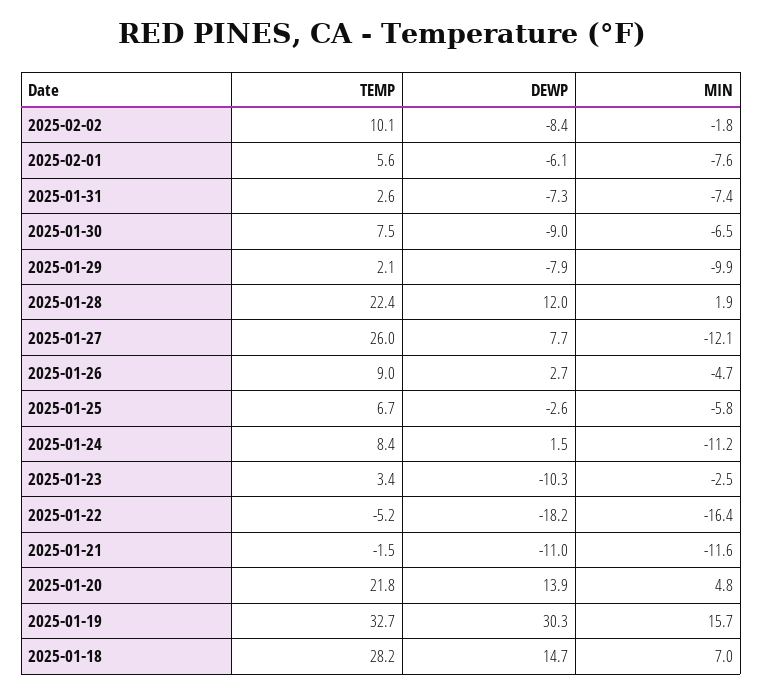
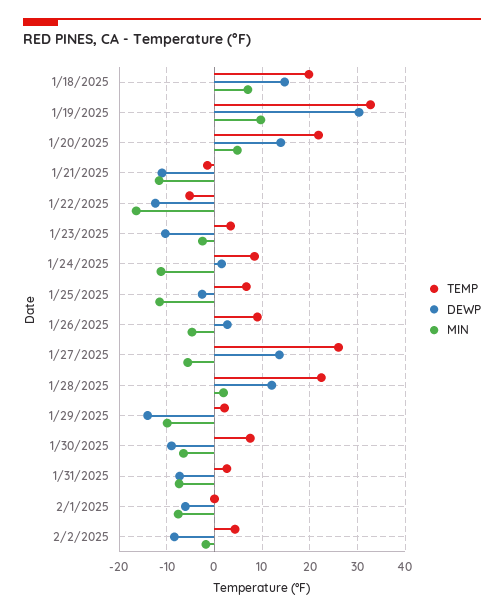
  {
    "TEMP": {
-     "2025-02-02": 10.1,
+     "2025-02-02": 4,
-     "2025-02-01": 5.6,
+     "2025-02-01": 0,
      "2025-01-31": 2.6,
      "2025-01-30": 7.5,
      "2025-01-29": 2.1,
      "2025-01-28": 22.4,
      "2025-01-27": 26,
      "2025-01-26": 9,
      "2025-01-25": 6.7,
      "2025-01-24": 8.4,
      "2025-01-23": 3.4,
      "2025-01-22": -5.2,
      "2025-01-21": -1.5,
      "2025-01-20": 21.8,
      "2025-01-19": 32.7,
-     "2025-01-18": 28.2
+     "2025-01-18": 20
    },
    "DEWP": {
      "2025-02-02": -8.4,
      "2025-02-01": -6.1,
      "2025-01-31": -7.3,
      "2025-01-30": -9,
-     "2025-01-29": -7.9,
+     "2025-01-29": -14,
      "2025-01-28": 12,
-     "2025-01-27": 7.7,
+     "2025-01-27": 14,
      "2025-01-26": 2.7,
      "2025-01-25": -2.6,
      "2025-01-24": 1.5,
      "2025-01-23": -10.3,
-     "2025-01-22": -18.2,
+     "2025-01-22": -12,
      "2025-01-21": -11,
      "2025-01-20": 13.9,
      "2025-01-19": 30.3,
      "2025-01-18": 14.7
    },
    "MIN": {
      "2025-02-02": -1.8,
      "2025-02-01": -7.6,
      "2025-01-31": -7.4,
      "2025-01-30": -6.5,
      "2025-01-29": -9.9,
      "2025-01-28": 1.9,
-     "2025-01-27": -12.1,
+     "2025-01-27": -6,
      "2025-01-26": -4.7,
-     "2025-01-25": -5.8,
+     "2025-01-25": -12,
      "2025-01-24": -11.2,
      "2025-01-23": -2.5,
      "2025-01-22": -16.4,
      "2025-01-21": -11.6,
      "2025-01-20": 4.8,
-     "2025-01-19": 15.7,
+     "2025-01-19": 10,
      "2025-01-18": 7
    }
  }

